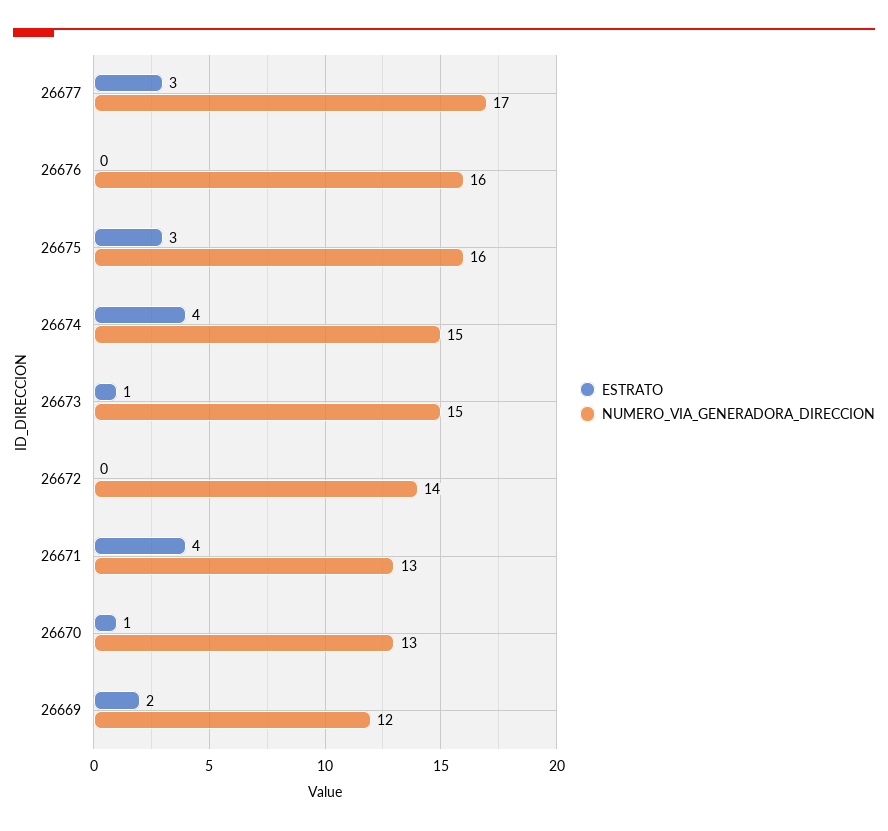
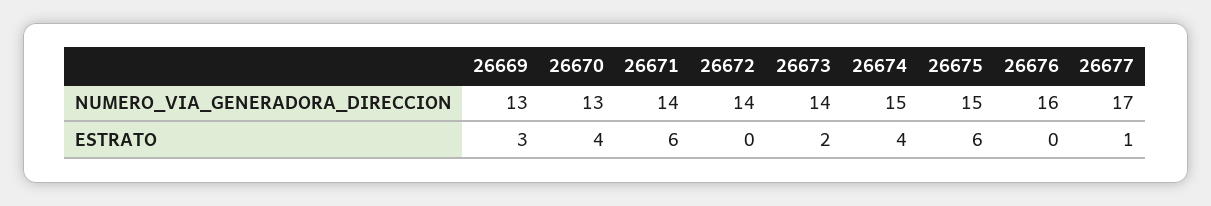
  {
    "ESTRATO": {
-     "26677": 3,
+     "26677": 1,
      "26676": 0,
-     "26675": 3,
+     "26675": 6,
      "26674": 4,
-     "26673": 1,
+     "26673": 2,
      "26672": 0,
-     "26671": 4,
+     "26671": 6,
-     "26670": 1,
+     "26670": 4,
-     "26669": 2
+     "26669": 3
    },
    "NUMERO_VIA_GENERADORA_DIRECCION": {
      "26677": 17,
      "26676": 16,
-     "26675": 16,
+     "26675": 15,
      "26674": 15,
-     "26673": 15,
+     "26673": 14,
      "26672": 14,
-     "26671": 13,
+     "26671": 14,
      "26670": 13,
-     "26669": 12
+     "26669": 13
    }
  }

